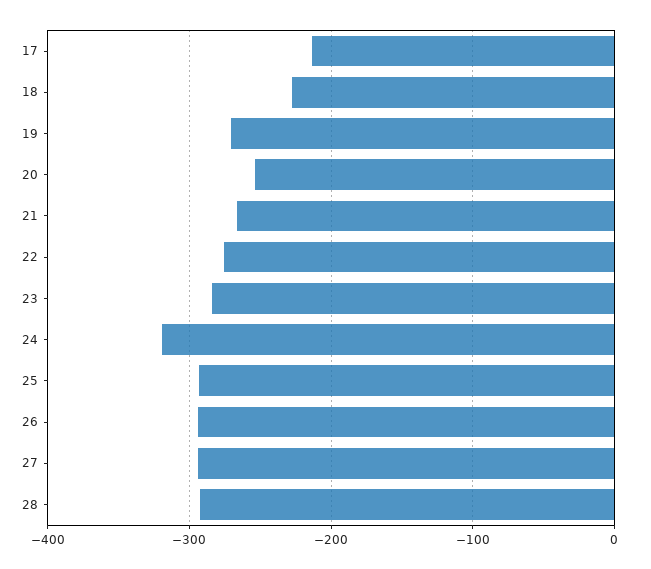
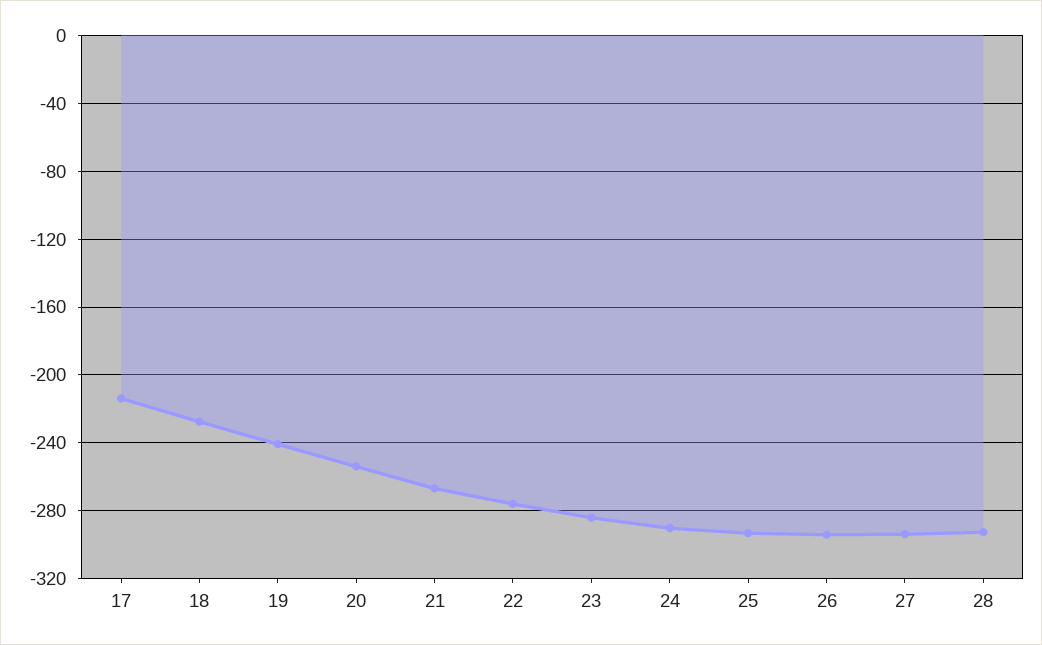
  {
    "17": -215,
    "18": -225,
-   "19": -270,
+   "19": -240,
    "20": -255,
    "21": -265,
    "22": -275,
    "23": -285,
-   "24": -320,
+   "24": -290,
    "25": -295,
    "26": -295,
    "27": -295,
    "28": -295
  }

